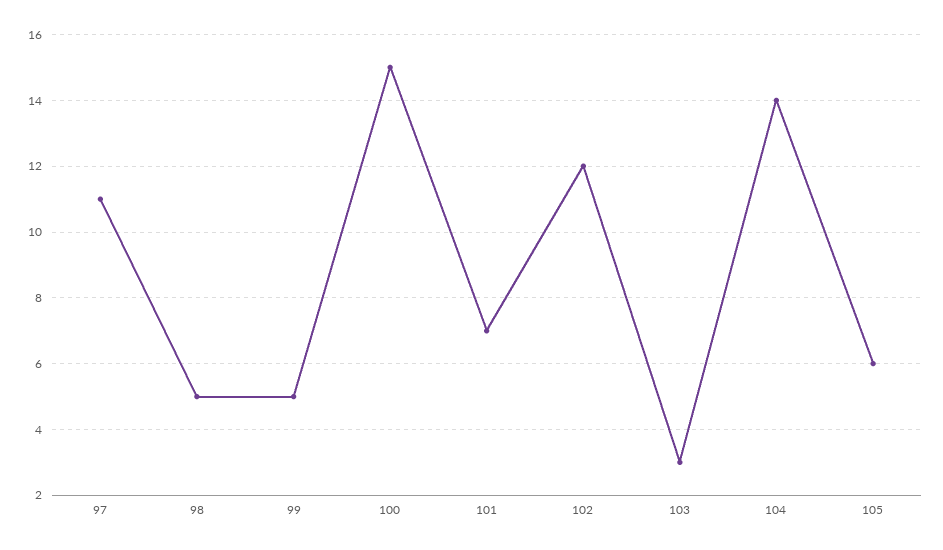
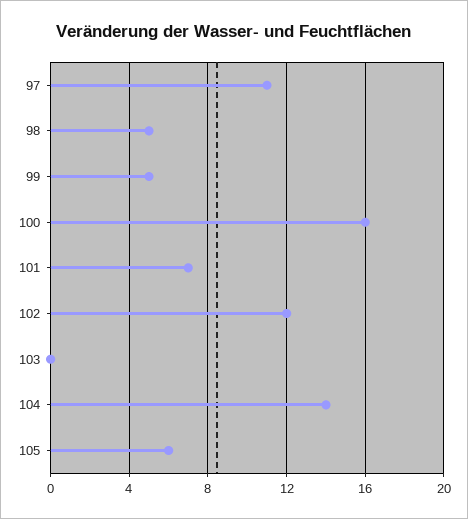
  {
    "97": 11,
    "98": 5,
    "99": 5,
-   "100": 15,
+   "100": 16,
    "101": 7,
    "102": 12,
-   "103": 3,
+   "103": 0,
    "104": 14,
    "105": 6
  }

